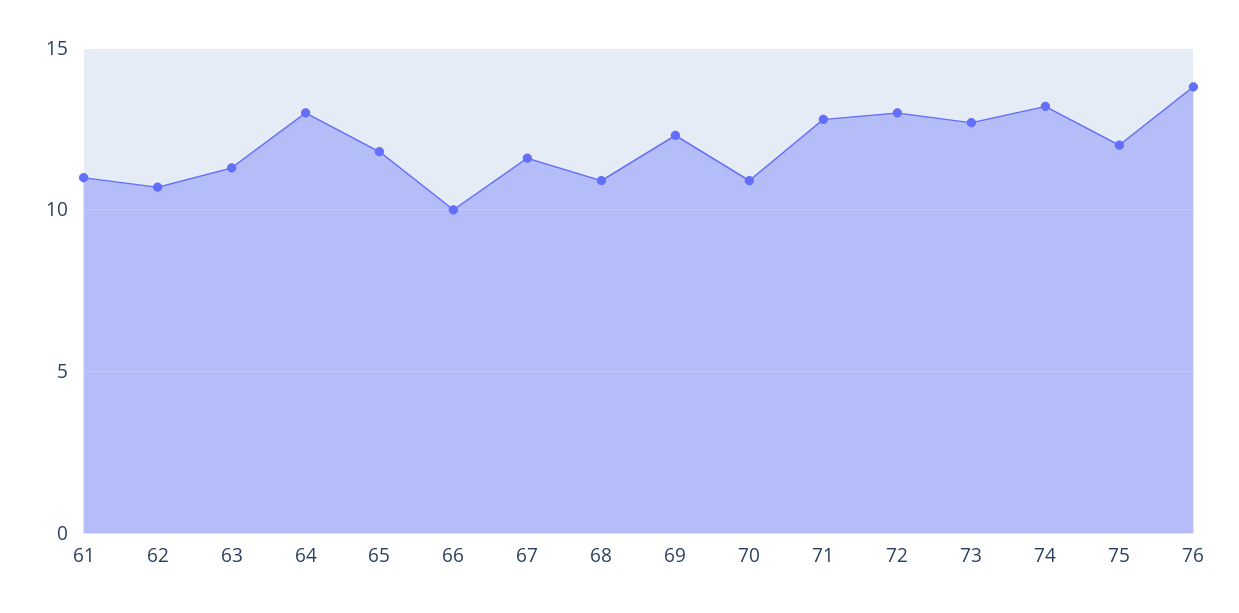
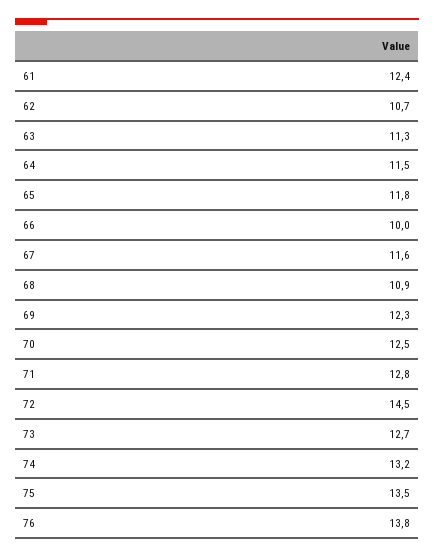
  {
-   "61": 11,
+   "61": 12.4,
    "62": 10.7,
    "63": 11.3,
-   "64": 13,
+   "64": 11.5,
    "65": 11.8,
    "66": 10,
    "67": 11.6,
    "68": 10.9,
    "69": 12.3,
-   "70": 11,
+   "70": 12.5,
    "71": 12.8,
-   "72": 13,
+   "72": 14.5,
    "73": 12.7,
    "74": 13.2,
-   "75": 12,
+   "75": 13.5,
    "76": 13.8
  }

